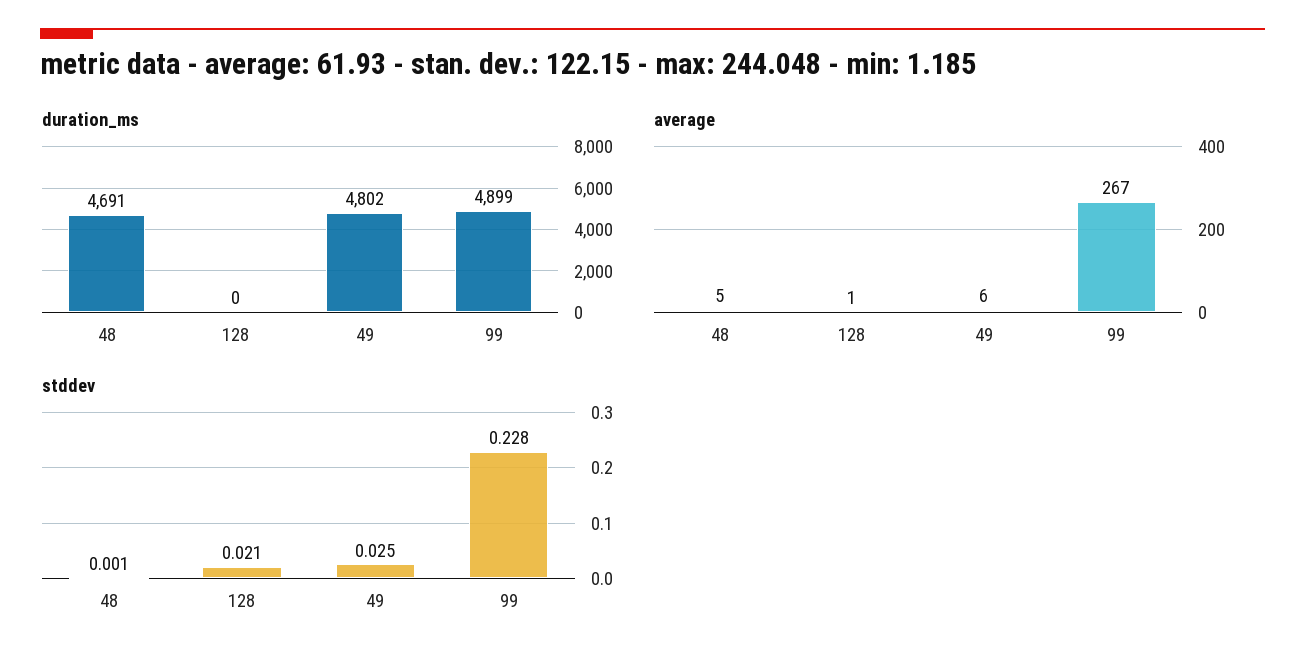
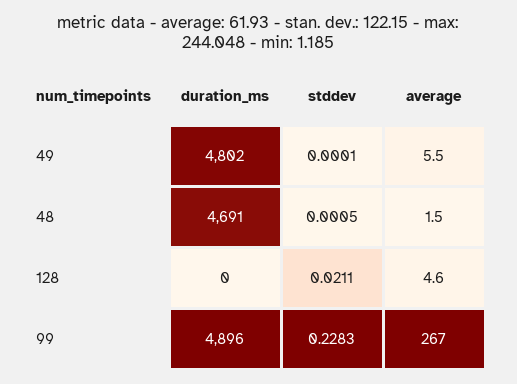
  {
    "duration_ms": {
      "48": 4691,
      "128": 0,
      "49": 4802,
-     "99": 4899
+     "99": 4896
    },
    "average": {
-     "48": 5,
+     "48": 1.5,
-     "128": 1,
+     "128": 4.6,
      "49": 5.5,
      "99": 267
    },
    "stddev": {
      "48": 0.0005,
      "128": 0.0211,
-     "49": 0.025,
+     "49": 0.0001,
      "99": 0.2283
    }
  }

